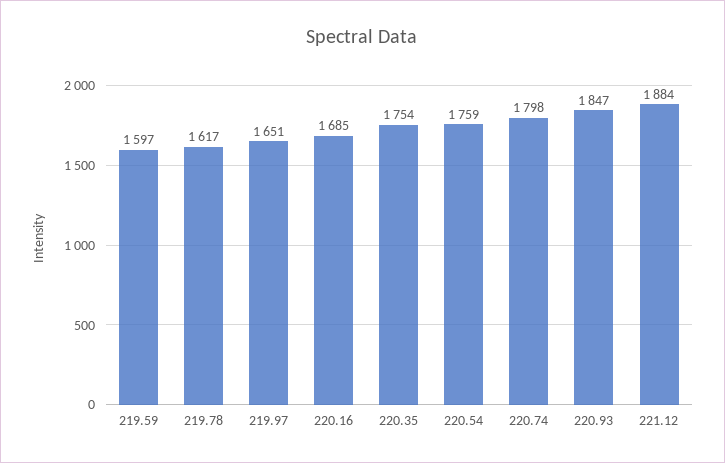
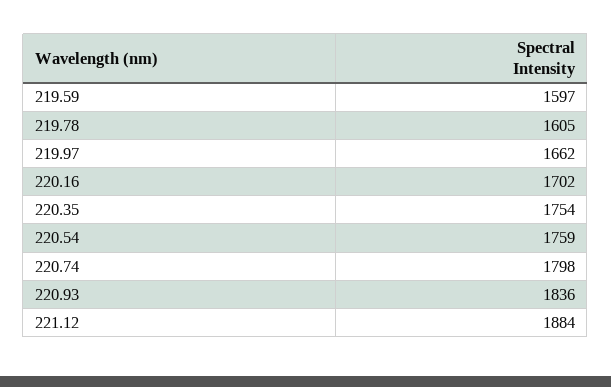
  {
    "219.59": 1597,
-   "219.78": 1617,
+   "219.78": 1605,
-   "219.97": 1651,
+   "219.97": 1662,
-   "220.16": 1685,
+   "220.16": 1702,
    "220.35": 1754,
    "220.54": 1759,
    "220.74": 1798,
-   "220.93": 1847,
+   "220.93": 1836,
    "221.12": 1884
  }

